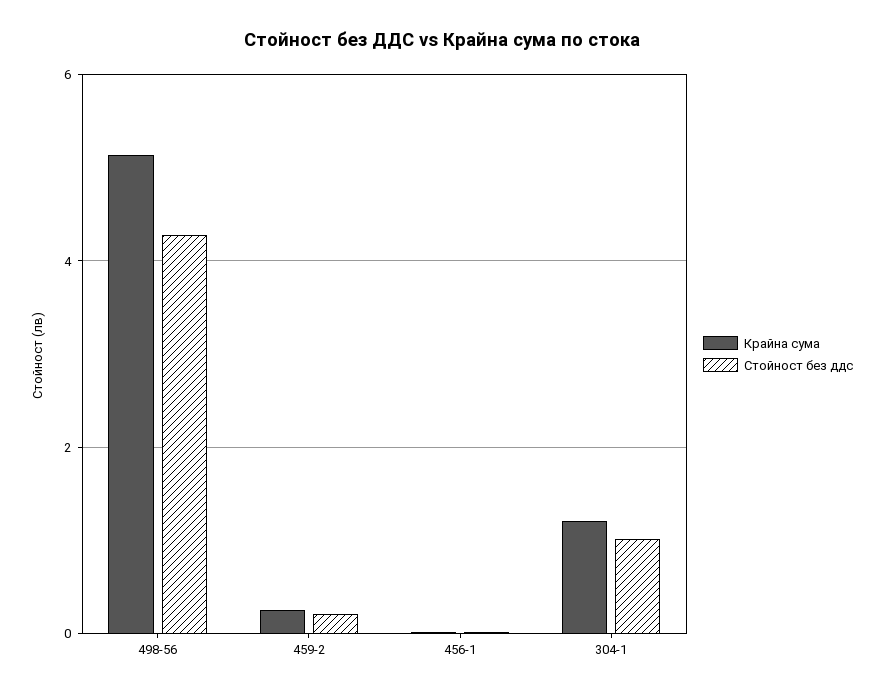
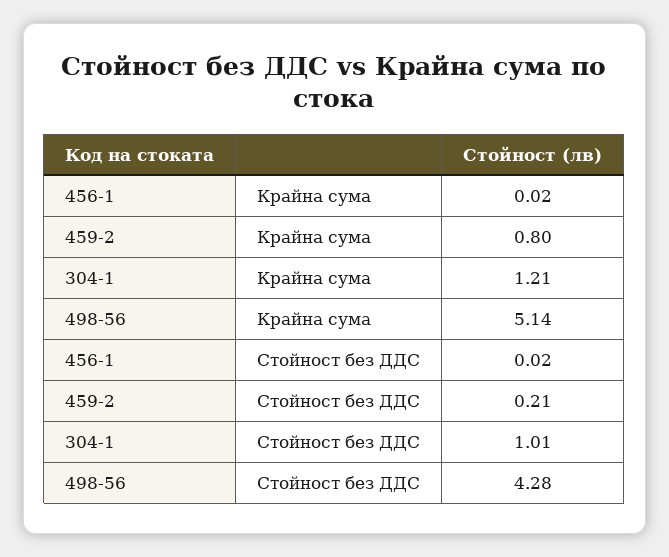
  {
    "Крайна сума": {
      "498-56": 5.14,
-     "459-2": 0.2,
+     "459-2": 0.8,
      "456-1": 0.02,
      "304-1": 1.21
    },
    "Стойност без ддс": {
      "498-56": 4.28,
      "459-2": 0.21,
      "456-1": 0.02,
      "304-1": 1.01
    }
  }

